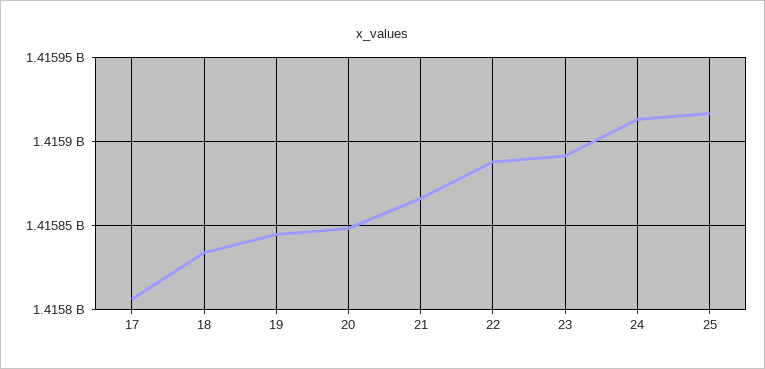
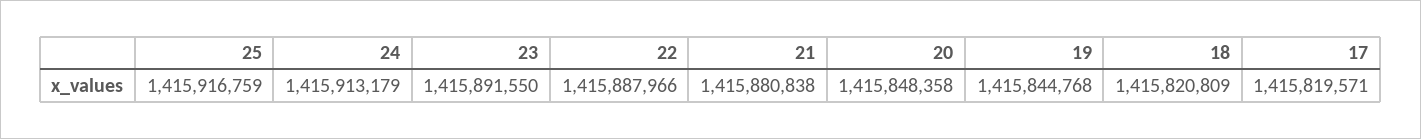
  {
-   "17": 1415805000,
+   "17": 1415819571,
-   "18": 1415835000,
+   "18": 1415820809,
    "19": 1415844768,
    "20": 1415848358,
-   "21": 1415865000,
+   "21": 1415880838,
    "22": 1415887966,
    "23": 1415891550,
    "24": 1415913179,
    "25": 1415916759
  }

